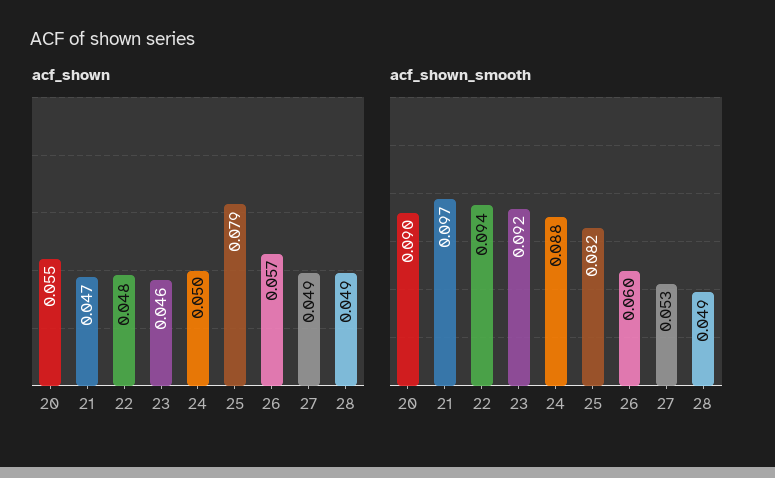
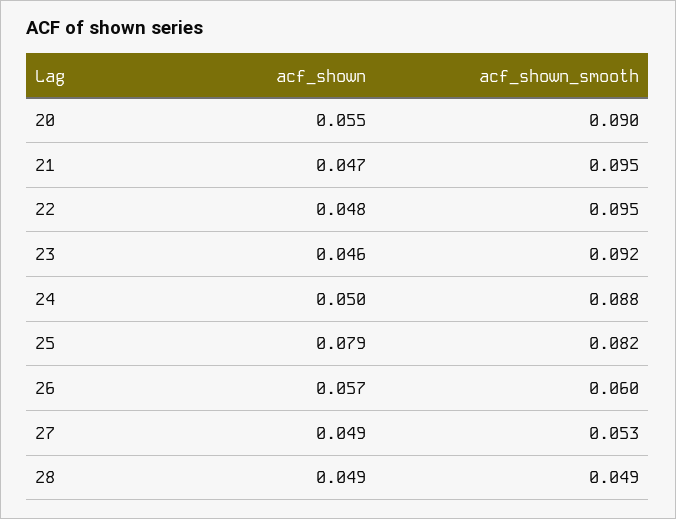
  {
    "acf_shown": {
      "20": 0.055,
      "21": 0.047,
      "22": 0.048,
      "23": 0.046,
      "24": 0.05,
      "25": 0.079,
      "26": 0.057,
      "27": 0.049,
      "28": 0.049
    },
    "acf_shown_smooth": {
      "20": 0.09,
-     "21": 0.097,
+     "21": 0.095,
-     "22": 0.094,
+     "22": 0.095,
      "23": 0.092,
      "24": 0.088,
      "25": 0.082,
      "26": 0.06,
      "27": 0.053,
      "28": 0.049
    }
  }

